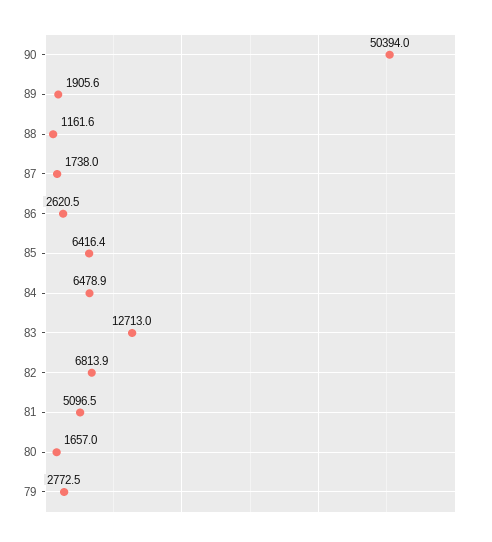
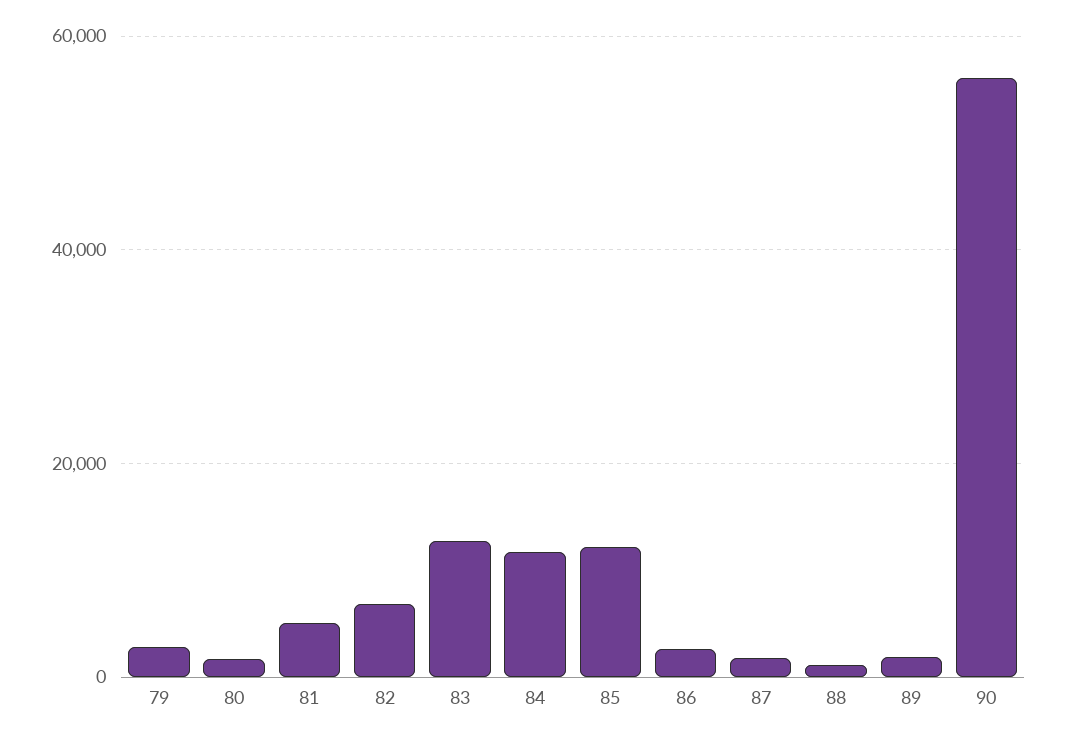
  {
-   "90": 50394,
+   "90": 56000,
    "89": 1905.6,
    "88": 1161.6,
    "87": 1738,
    "86": 2620.5,
-   "85": 6416.4,
+   "85": 12000,
-   "84": 6478.9,
+   "84": 12000,
    "83": 12713,
    "82": 6813.9,
    "81": 5096.5,
    "80": 1657,
    "79": 2772.5
  }

